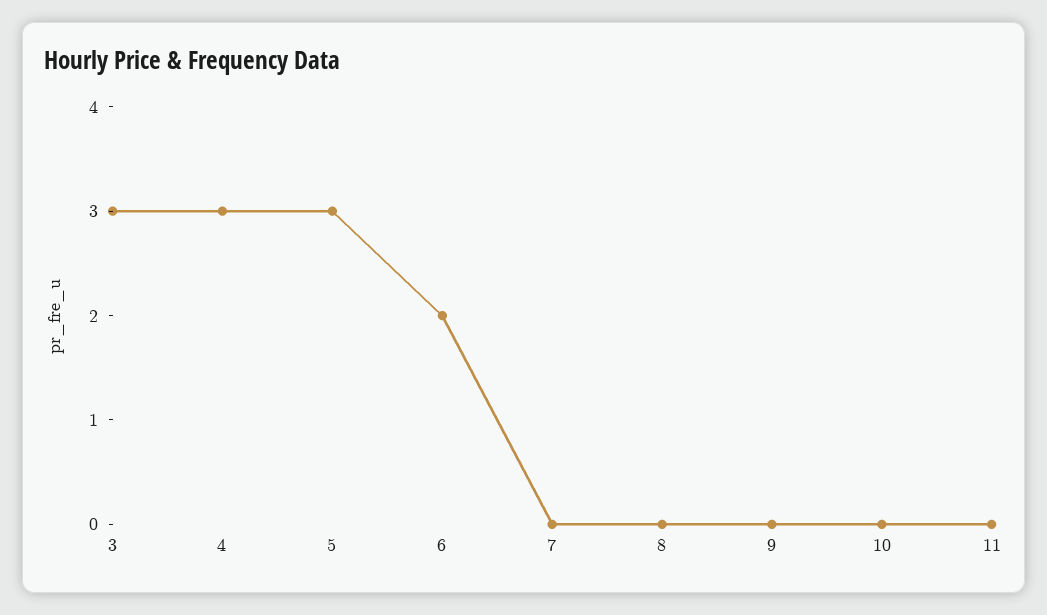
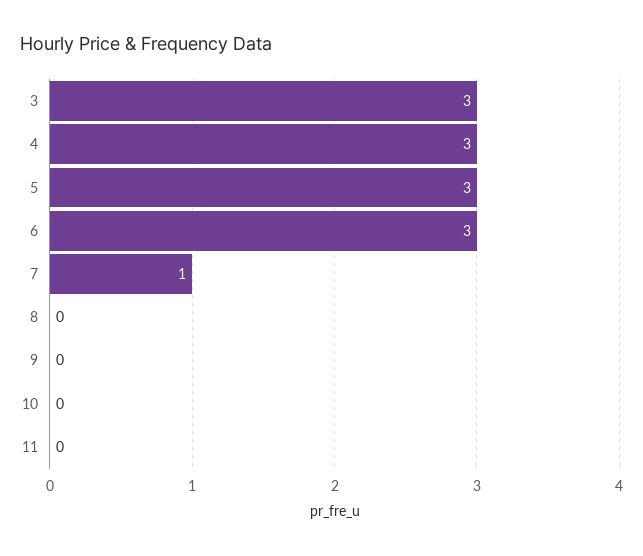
  {
    "3": 3,
    "4": 3,
    "5": 3,
-   "6": 2,
+   "6": 3,
-   "7": 0,
+   "7": 1,
    "8": 0,
    "9": 0,
    "10": 0,
    "11": 0
  }

